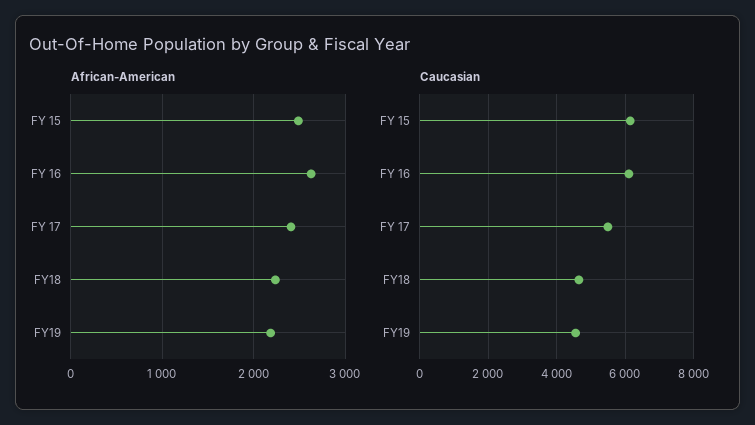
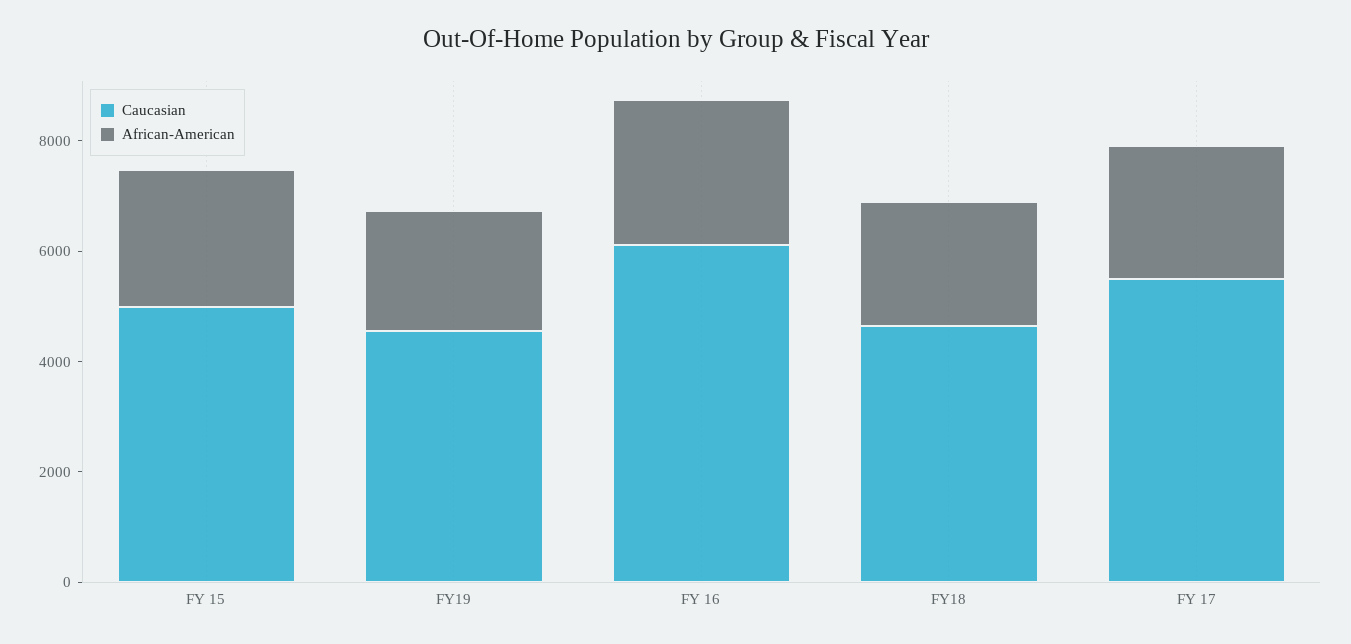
  {
    "African-American": {
      "FY 15": 2500,
      "FY 16": 2600,
      "FY 17": 2400,
      "FY18": 2200,
      "FY19": 2200
    },
    "Caucasian": {
-     "FY 15": 6200,
+     "FY 15": 5000,
      "FY 16": 6200,
      "FY 17": 5400,
      "FY18": 4600,
      "FY19": 4600
    }
  }

